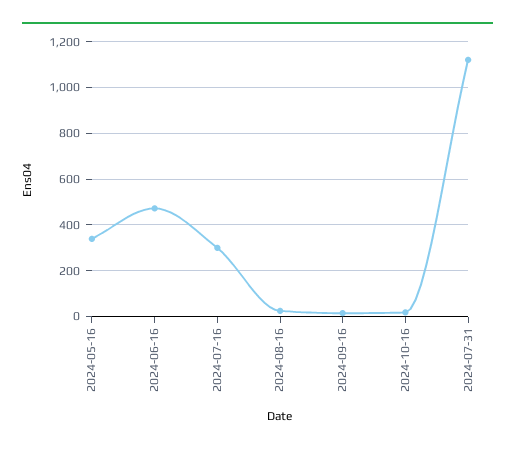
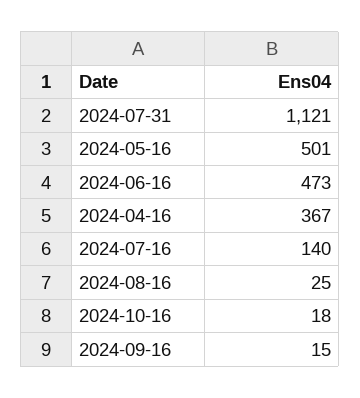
  {
-   "2024-05-16": 350,
+   "2024-05-16": 501,
    "2024-06-16": 473,
-   "2024-07-16": 300,
+   "2024-07-16": 140,
    "2024-08-16": 25,
    "2024-09-16": 15,
    "2024-10-16": 18,
-   "2024-07-31": 1121
+   "2024-07-31": 1121,
+   "2024-04-16": 367
  }

